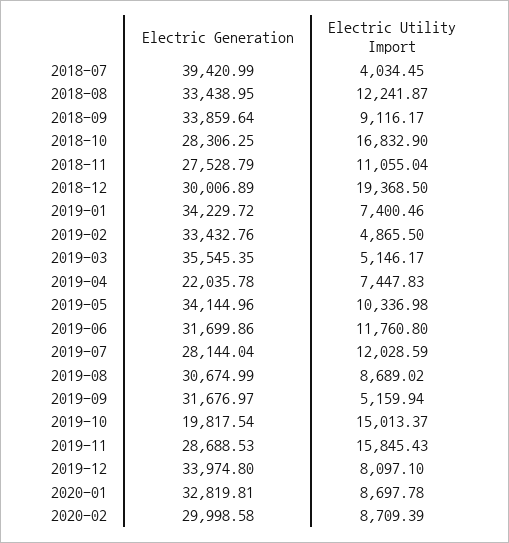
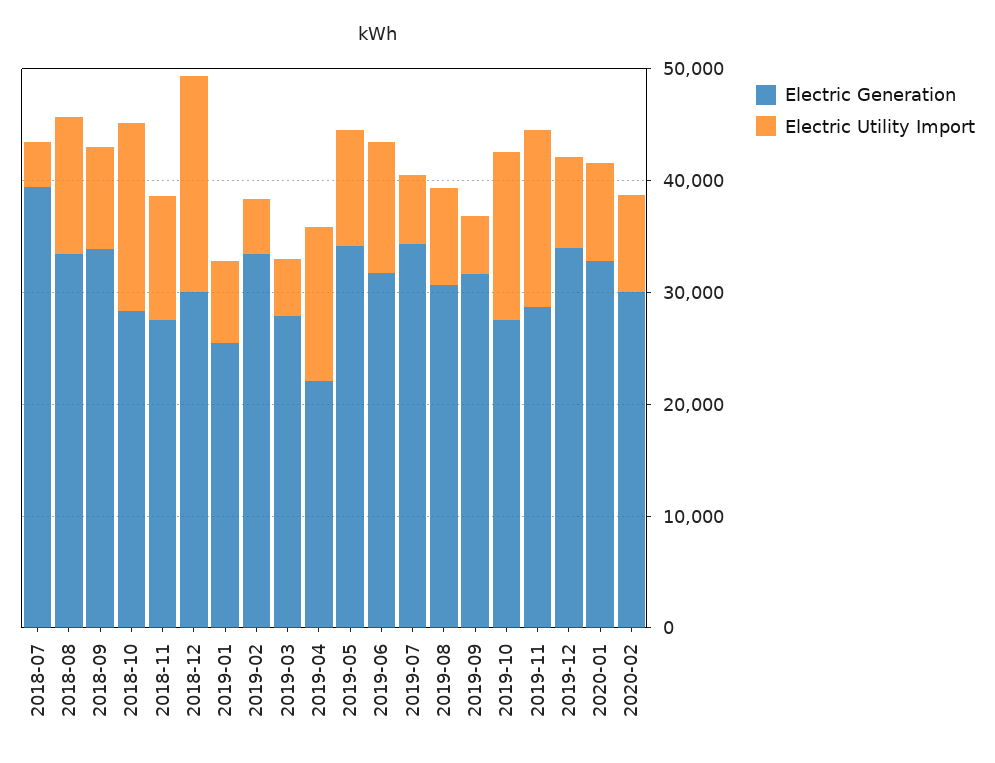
  {
    "Electric Generation": {
      "2018-07": 39420.99,
      "2018-08": 33438.95,
      "2018-09": 33859.64,
      "2018-10": 28306.25,
      "2018-11": 27528.79,
      "2018-12": 30006.89,
-     "2019-01": 34229.72,
+     "2019-01": 26000,
      "2019-02": 33432.76,
-     "2019-03": 35545.35,
+     "2019-03": 28000,
      "2019-04": 22035.78,
      "2019-05": 34144.96,
      "2019-06": 31699.86,
-     "2019-07": 28144.04,
+     "2019-07": 34000,
      "2019-08": 30674.99,
      "2019-09": 31676.97,
-     "2019-10": 19817.54,
+     "2019-10": 28000,
      "2019-11": 28688.53,
      "2019-12": 33974.8,
      "2020-01": 32819.81,
      "2020-02": 29998.58
    },
    "Electric Utility Import": {
      "2018-07": 4034.45,
      "2018-08": 12241.87,
      "2018-09": 9116.17,
      "2018-10": 16832.9,
      "2018-11": 11055.04,
      "2018-12": 19368.5,
      "2019-01": 7400.46,
      "2019-02": 4865.5,
      "2019-03": 5146.17,
-     "2019-04": 7447.83,
+     "2019-04": 14000,
      "2019-05": 10336.98,
      "2019-06": 11760.8,
-     "2019-07": 12028.59,
+     "2019-07": 6000,
      "2019-08": 8689.02,
      "2019-09": 5159.94,
      "2019-10": 15013.37,
      "2019-11": 15845.43,
      "2019-12": 8097.1,
      "2020-01": 8697.78,
      "2020-02": 8709.39
    }
  }

